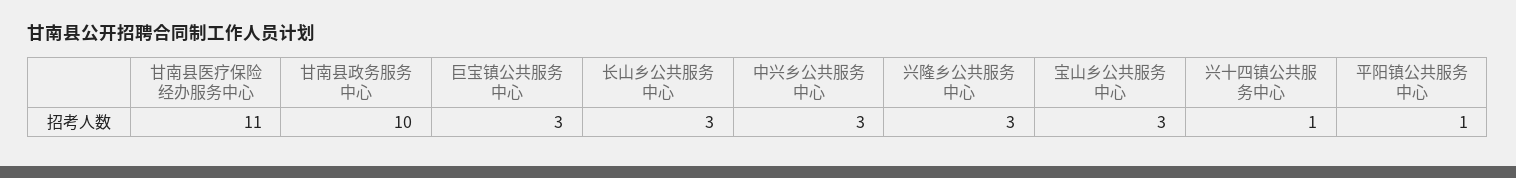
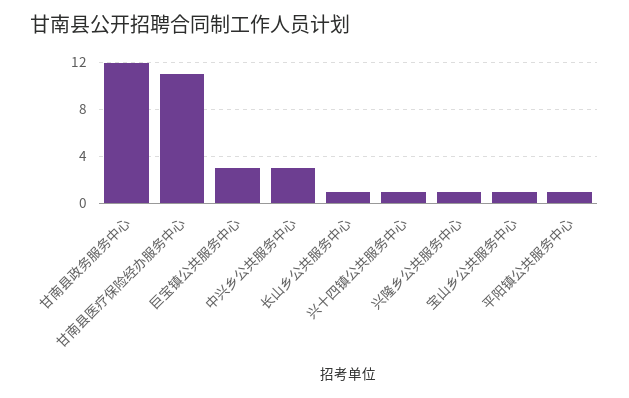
  {
    "甘南县医疗保险经办服务中心": 11,
-   "甘南县政务服务中心": 10,
+   "甘南县政务服务中心": 12,
    "巨宝镇公共服务中心": 3,
-   "长山乡公共服务中心": 3,
+   "长山乡公共服务中心": 1,
    "中兴乡公共服务中心": 3,
-   "兴隆乡公共服务中心": 3,
+   "兴隆乡公共服务中心": 1,
-   "宝山乡公共服务中心": 3,
+   "宝山乡公共服务中心": 1,
    "兴十四镇公共服务中心": 1,
    "平阳镇公共服务中心": 1
  }

